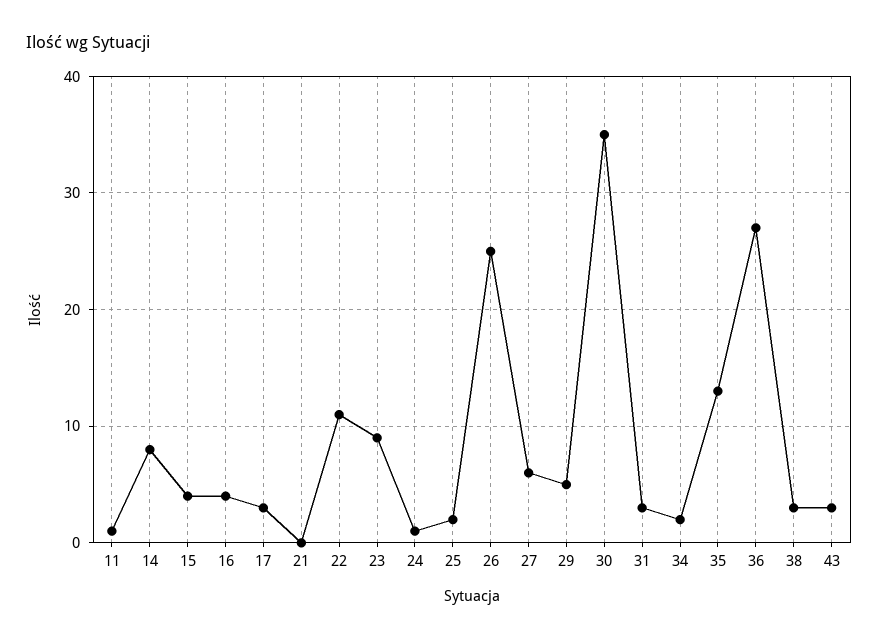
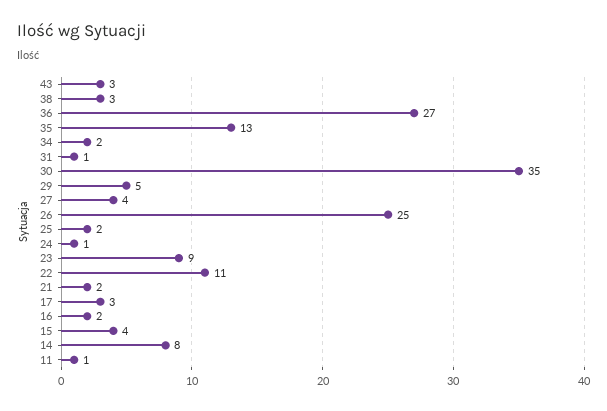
  {
    "11": 1,
    "14": 8,
    "15": 4,
-   "16": 4,
+   "16": 2,
    "17": 3,
-   "21": 0,
+   "21": 2,
    "22": 11,
    "23": 9,
    "24": 1,
    "25": 2,
    "26": 25,
-   "27": 6,
+   "27": 4,
    "29": 5,
    "30": 35,
-   "31": 3,
+   "31": 1,
    "34": 2,
    "35": 13,
    "36": 27,
    "38": 3,
    "43": 3
  }

